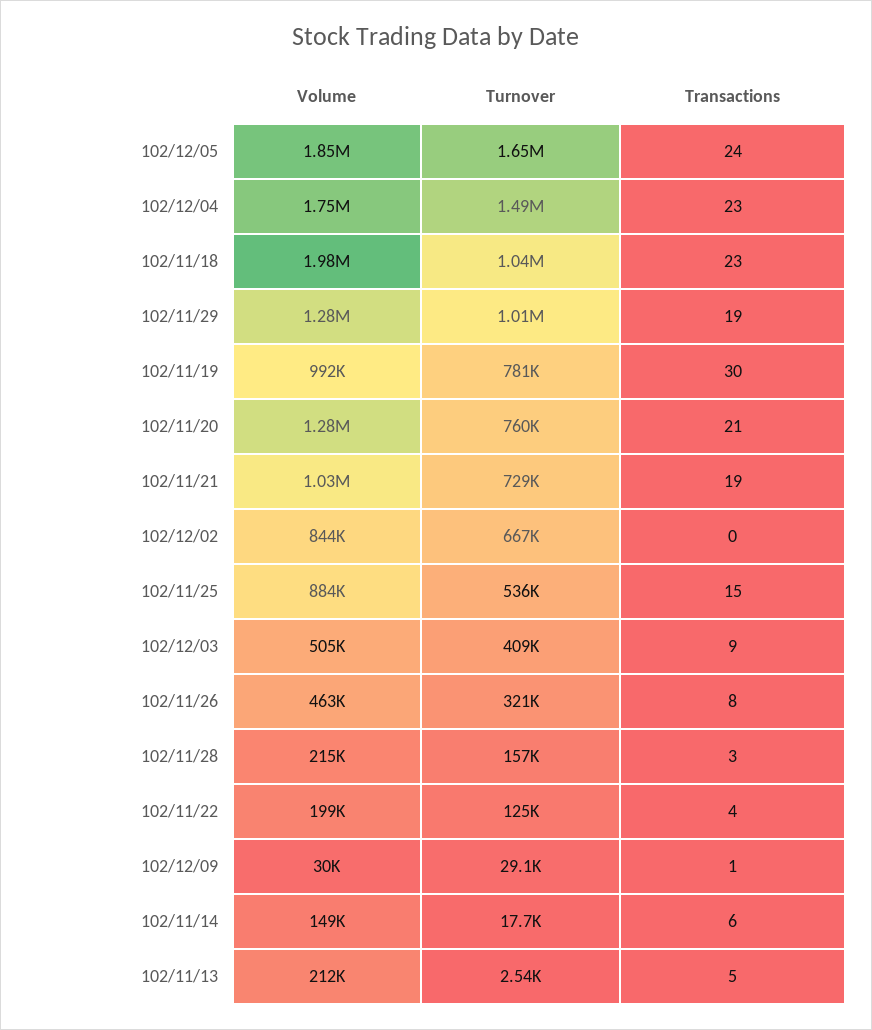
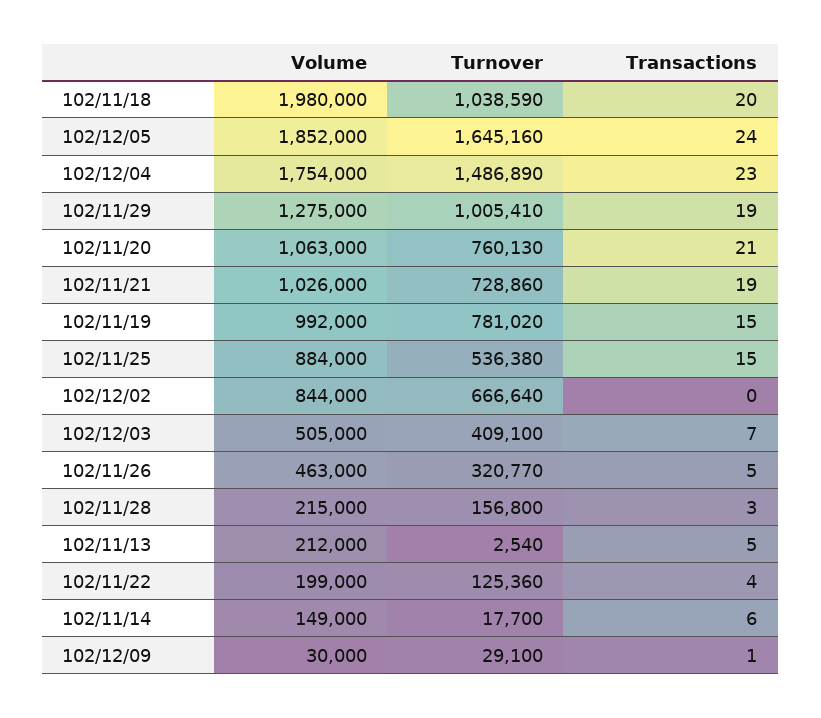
  {
    "Volume": {
      "102/12/05": 1852000,
      "102/12/04": 1754000,
      "102/11/18": 1980000,
      "102/11/29": 1275000,
      "102/11/19": 992000,
-     "102/11/20": 1280000,
+     "102/11/20": 1063000,
      "102/11/21": 1026000,
      "102/12/02": 844000,
      "102/11/25": 884000,
      "102/12/03": 505000,
      "102/11/26": 463000,
      "102/11/28": 215000,
      "102/11/22": 199000,
      "102/12/09": 30000,
      "102/11/14": 149000,
      "102/11/13": 212000
    },
    "Turnover": {
      "102/12/05": 1645160,
      "102/12/04": 1486890,
      "102/11/18": 1038590,
      "102/11/29": 1005410,
      "102/11/19": 781020,
      "102/11/20": 760130,
      "102/11/21": 728860,
      "102/12/02": 666640,
      "102/11/25": 536380,
      "102/12/03": 409100,
      "102/11/26": 320770,
      "102/11/28": 156800,
      "102/11/22": 125360,
      "102/12/09": 29100,
      "102/11/14": 17700,
      "102/11/13": 2540
    },
    "Transactions": {
      "102/12/05": 24,
      "102/12/04": 23,
-     "102/11/18": 23,
+     "102/11/18": 20,
      "102/11/29": 19,
-     "102/11/19": 30,
+     "102/11/19": 15,
      "102/11/20": 21,
      "102/11/21": 19,
      "102/12/02": 0,
      "102/11/25": 15,
-     "102/12/03": 9,
+     "102/12/03": 7,
-     "102/11/26": 8,
+     "102/11/26": 5,
      "102/11/28": 3,
      "102/11/22": 4,
      "102/12/09": 1,
      "102/11/14": 6,
      "102/11/13": 5
    }
  }

